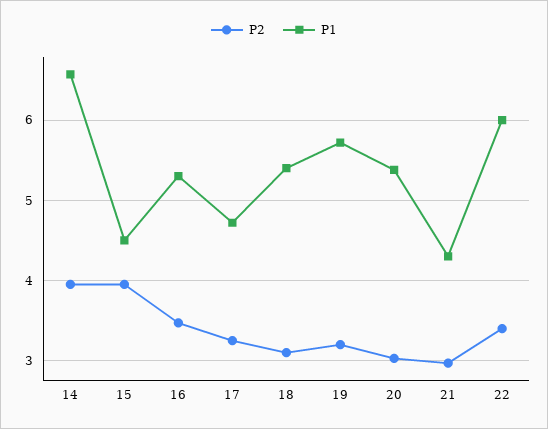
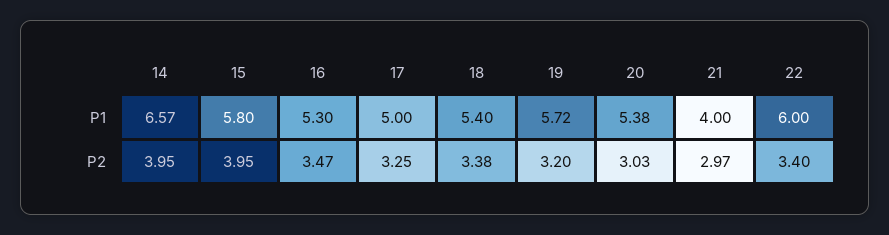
  {
    "P2": {
      "14": 3.95,
      "15": 3.95,
      "16": 3.47,
      "17": 3.25,
-     "18": 3.1,
+     "18": 3.38,
      "19": 3.2,
      "20": 3.03,
      "21": 2.97,
      "22": 3.4
    },
    "P1": {
      "14": 6.57,
-     "15": 4.5,
+     "15": 5.8,
      "16": 5.3,
-     "17": 4.7,
+     "17": 5,
      "18": 5.4,
      "19": 5.72,
      "20": 5.38,
-     "21": 4.3,
+     "21": 4,
      "22": 6
    }
  }

